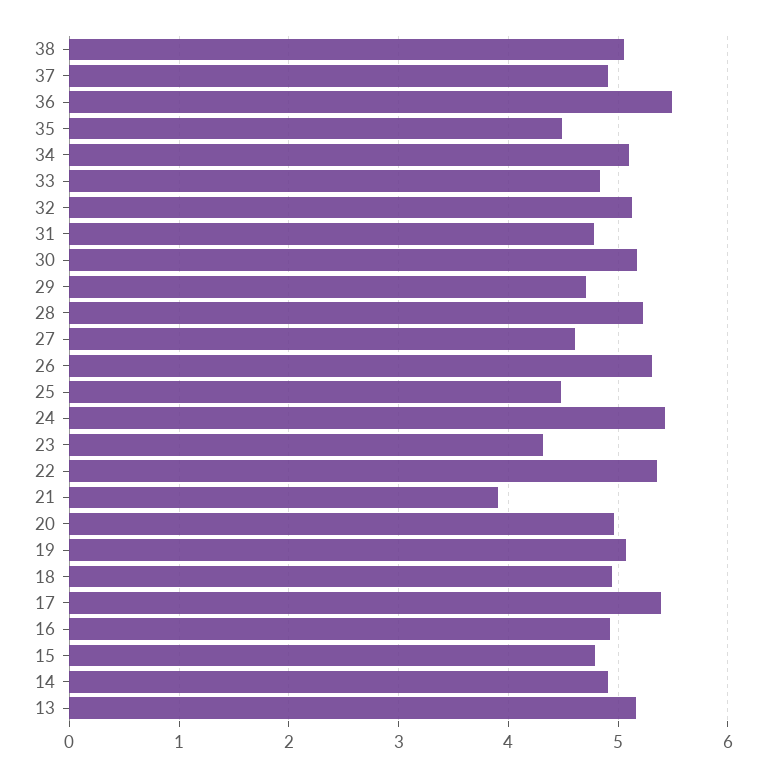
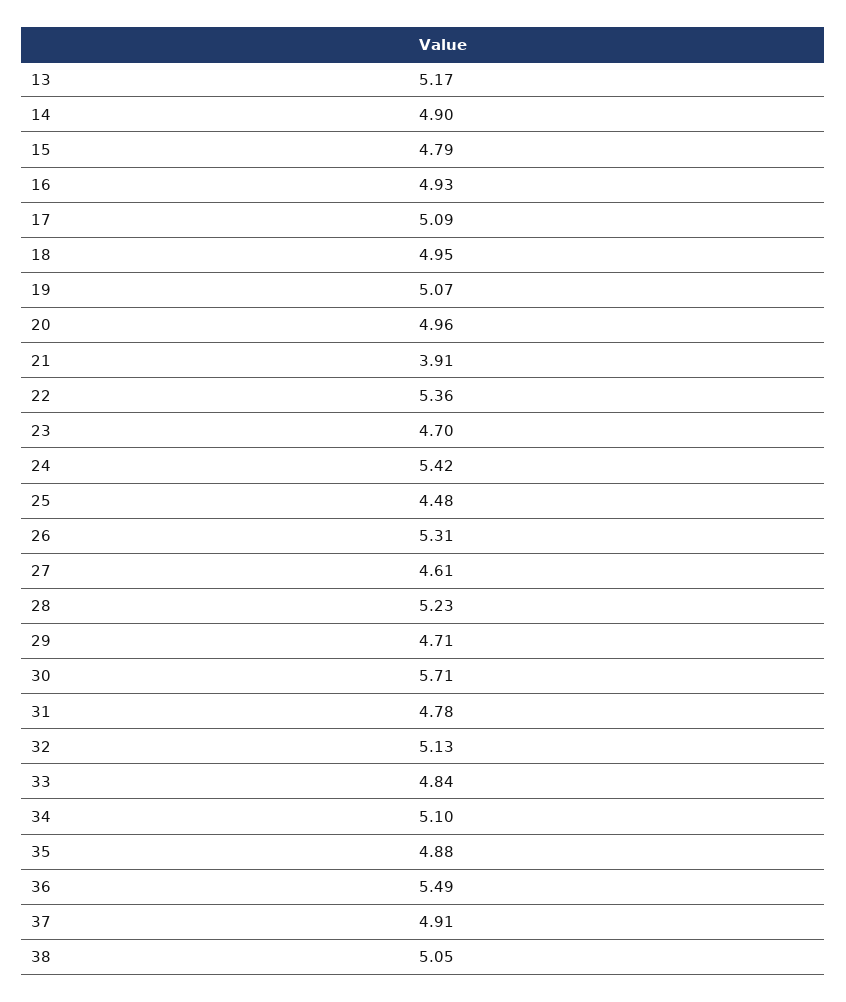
  {
    "38": 5.05,
    "37": 4.91,
    "36": 5.49,
-   "35": 4.5,
+   "35": 4.88,
    "34": 5.1,
    "33": 4.84,
    "32": 5.13,
    "31": 4.78,
-   "30": 5.2,
+   "30": 5.71,
    "29": 4.71,
    "28": 5.23,
    "27": 4.61,
    "26": 5.31,
    "25": 4.48,
    "24": 5.42,
-   "23": 4.3,
+   "23": 4.7,
    "22": 5.36,
    "21": 3.91,
    "20": 4.96,
    "19": 5.07,
    "18": 4.95,
-   "17": 5.4,
+   "17": 5.09,
    "16": 4.93,
    "15": 4.79,
    "14": 4.9,
    "13": 5.17
  }

